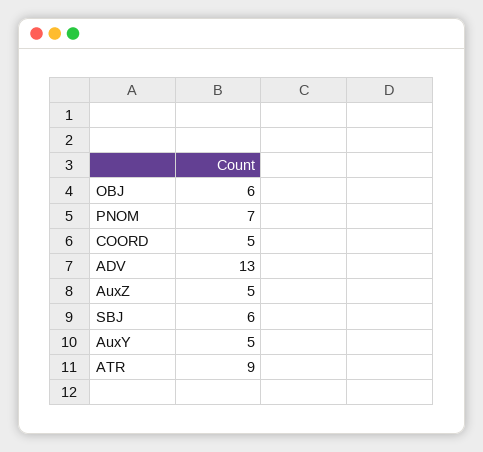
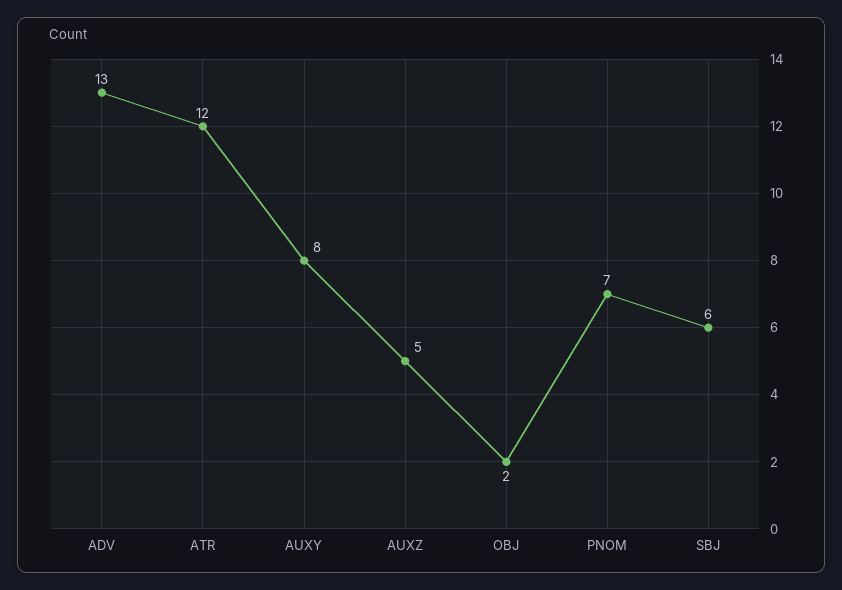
  {
-   "OBJ": 6,
+   "OBJ": 2,
    "PNOM": 7,
-   "COORD": 5,
    "ADV": 13,
    "AuxZ": 5,
    "SBJ": 6,
-   "AuxY": 5,
+   "AuxY": 8,
-   "ATR": 9
+   "ATR": 12
  }

